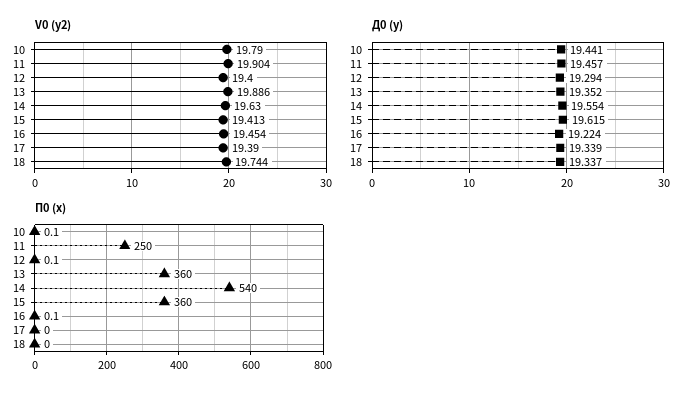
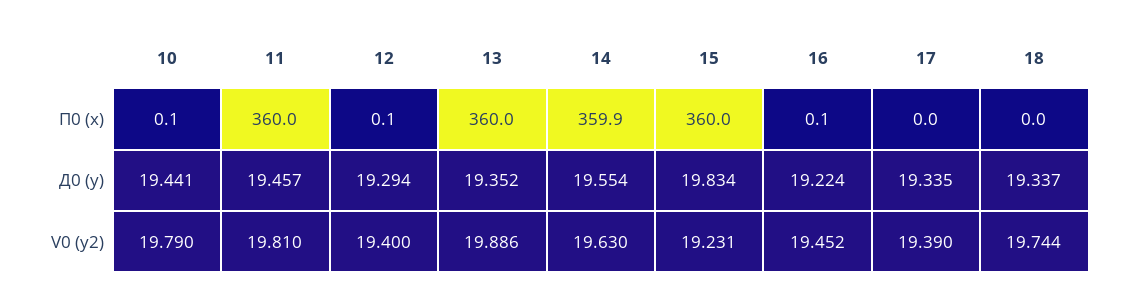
  {
    "V0 (y2)": {
      "10": 19.79,
-     "11": 19.904,
+     "11": 19.81,
      "12": 19.4,
      "13": 19.886,
      "14": 19.63,
-     "15": 19.413,
+     "15": 19.231,
-     "16": 19.454,
+     "16": 19.452,
      "17": 19.39,
      "18": 19.744
    },
    "Д0 (y)": {
      "10": 19.441,
      "11": 19.457,
      "12": 19.294,
      "13": 19.352,
      "14": 19.554,
-     "15": 19.615,
+     "15": 19.834,
      "16": 19.224,
-     "17": 19.339,
+     "17": 19.335,
      "18": 19.337
    },
    "П0 (x)": {
      "10": 0.1,
-     "11": 250,
+     "11": 360,
      "12": 0.1,
      "13": 360,
-     "14": 540,
+     "14": 359.9,
      "15": 360,
      "16": 0.1,
      "17": 0,
      "18": 0
    }
  }

